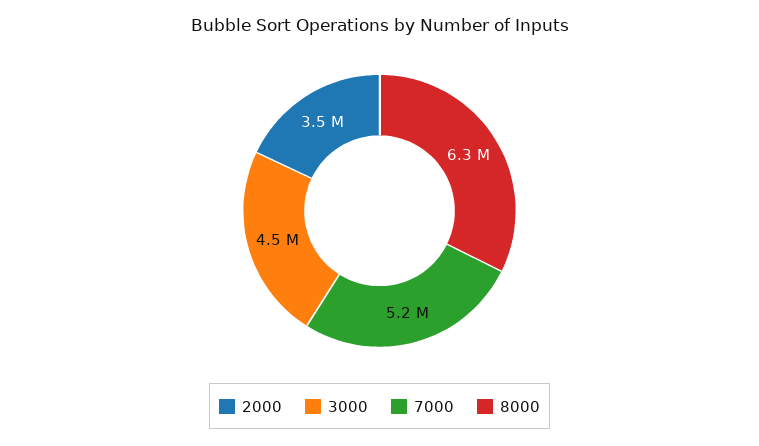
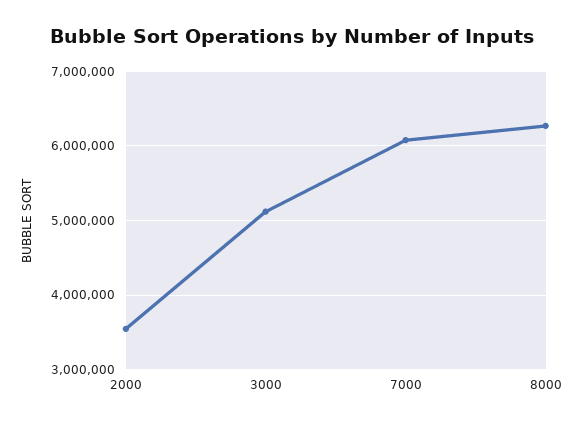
  {
    "2000": 3500000,
-   "3000": 4500000,
+   "3000": 5100000,
-   "7000": 5200000,
+   "7000": 6100000,
    "8000": 6300000
  }

